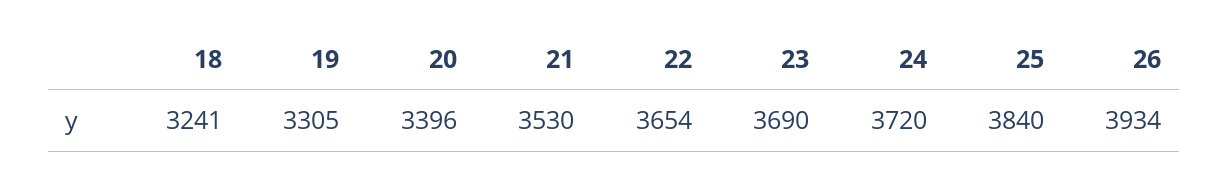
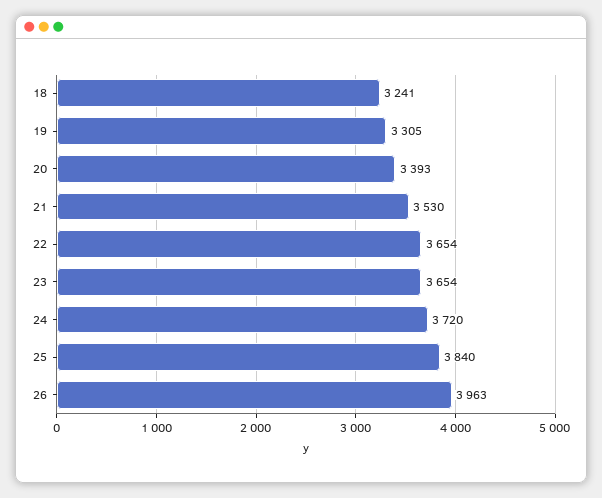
  {
    "18": 3241,
    "19": 3305,
-   "20": 3396,
+   "20": 3393,
    "21": 3530,
    "22": 3654,
-   "23": 3690,
+   "23": 3654,
    "24": 3720,
    "25": 3840,
-   "26": 3934
+   "26": 3963
  }

